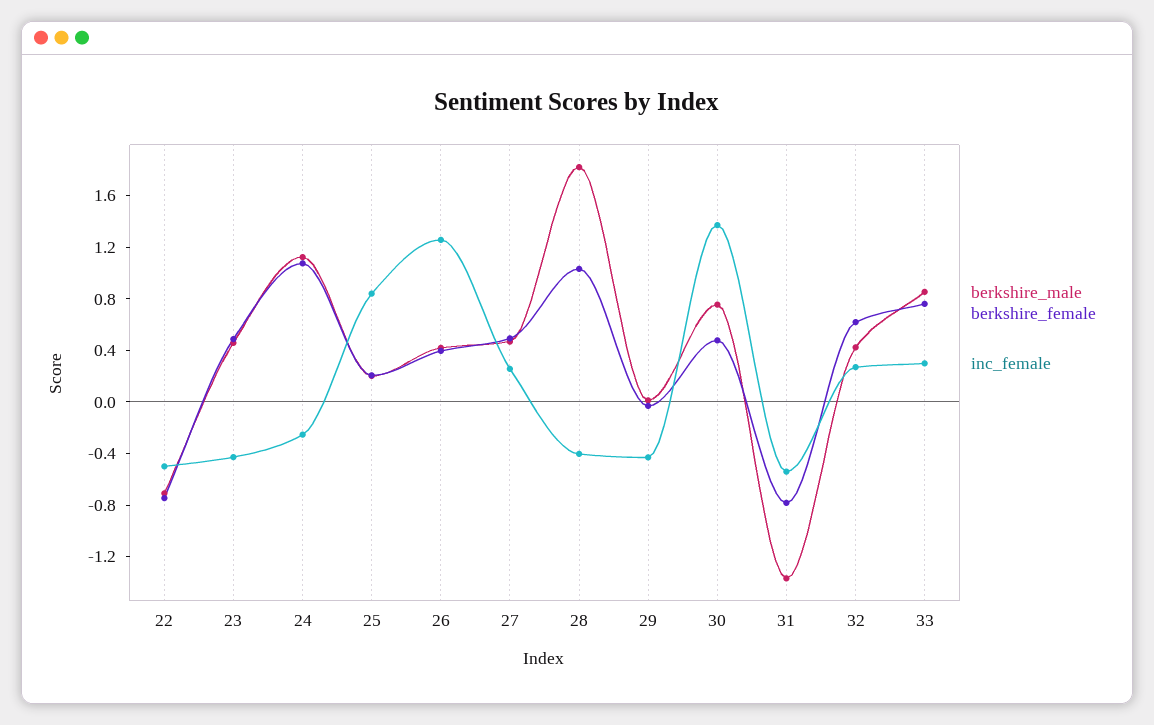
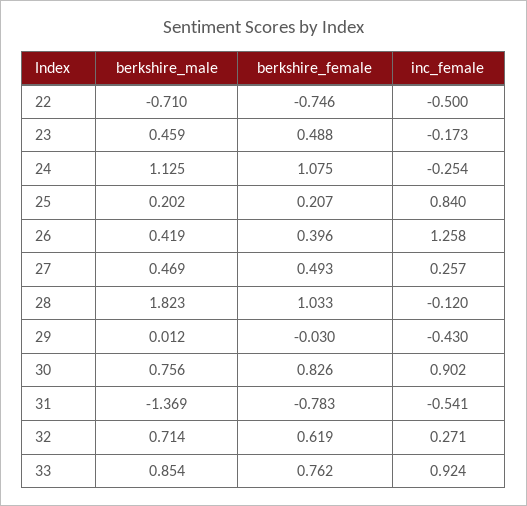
  {
    "berkshire_male": {
      "22": -0.71,
      "23": 0.459,
      "24": 1.125,
      "25": 0.202,
      "26": 0.419,
      "27": 0.469,
      "28": 1.823,
      "29": 0.012,
      "30": 0.756,
      "31": -1.369,
-     "32": 0.4,
+     "32": 0.714,
      "33": 0.854
    },
    "berkshire_female": {
      "22": -0.746,
      "23": 0.488,
      "24": 1.075,
      "25": 0.207,
      "26": 0.396,
      "27": 0.493,
      "28": 1.033,
      "29": -0.03,
-     "30": 0.5,
+     "30": 0.826,
      "31": -0.783,
      "32": 0.619,
      "33": 0.762
    },
    "inc_female": {
      "22": -0.5,
-     "23": -0.4,
+     "23": -0.173,
      "24": -0.254,
      "25": 0.84,
      "26": 1.258,
      "27": 0.257,
-     "28": -0.4,
+     "28": -0.12,
      "29": -0.43,
-     "30": 1.4,
+     "30": 0.902,
      "31": -0.541,
      "32": 0.271,
-     "33": 0.3
+     "33": 0.924
    }
  }

